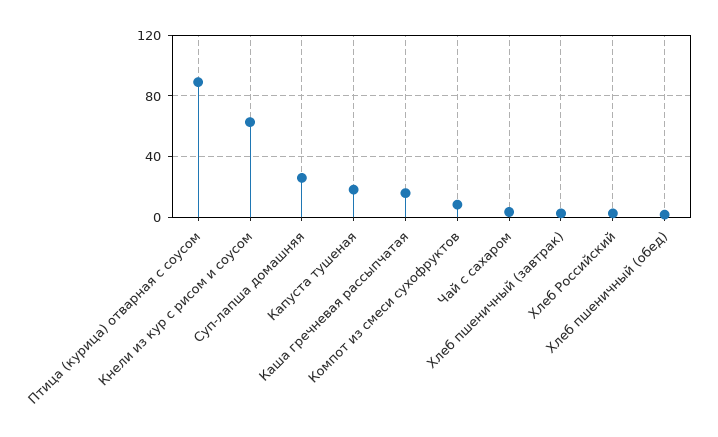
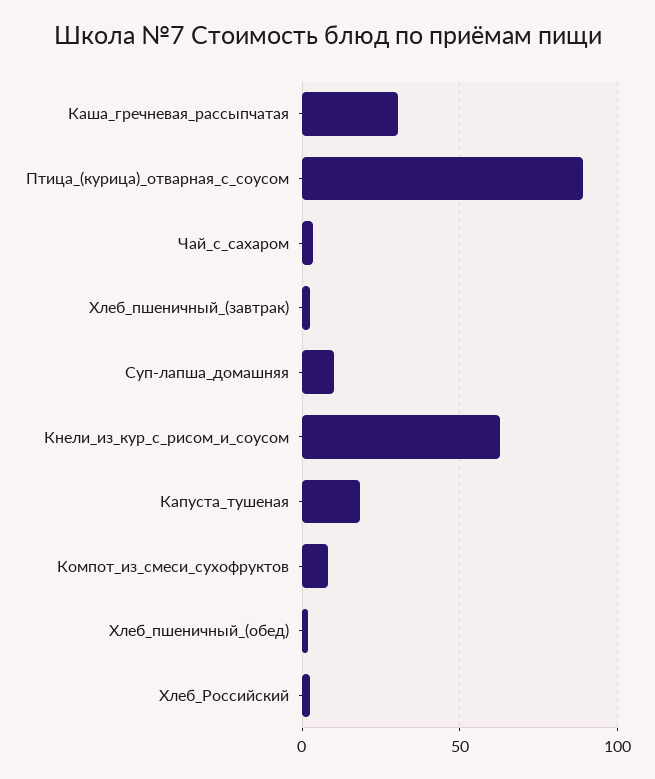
  {
    "Птица (курица) отварная с соусом": 90,
    "Кнели из кур с рисом и соусом": 65,
-   "Суп-лапша домашняя": 25,
+   "Суп-лапша домашняя": 10,
    "Капуста тушеная": 20,
-   "Каша гречневая рассыпчатая": 15,
+   "Каша гречневая рассыпчатая": 30,
    "Компот из смеси сухофруктов": 10,
    "Чай с сахаром": 5,
    "Хлеб пшеничный (завтрак)": 5,
    "Хлеб Российский": 5,
    "Хлеб пшеничный (обед)": 0
  }

